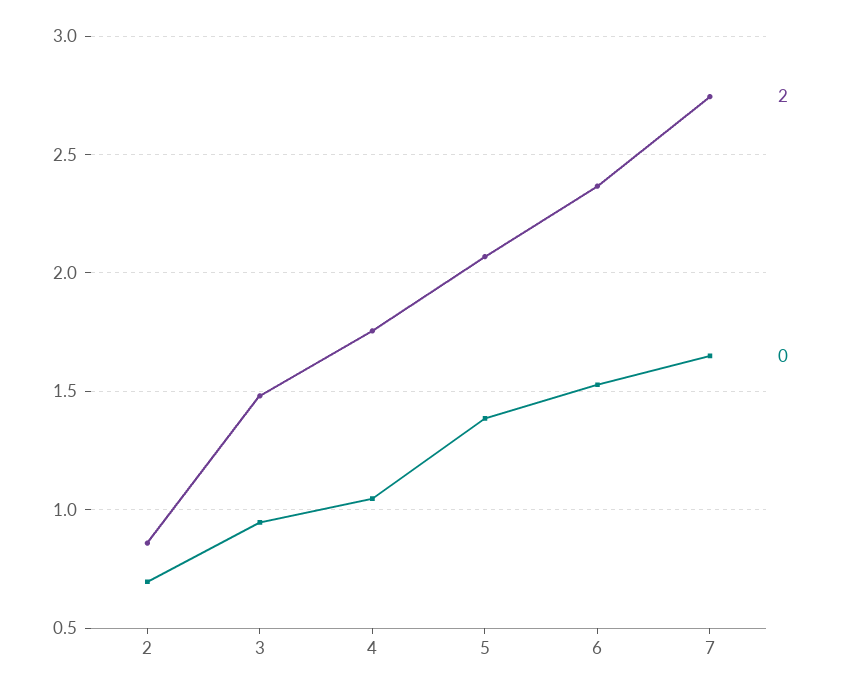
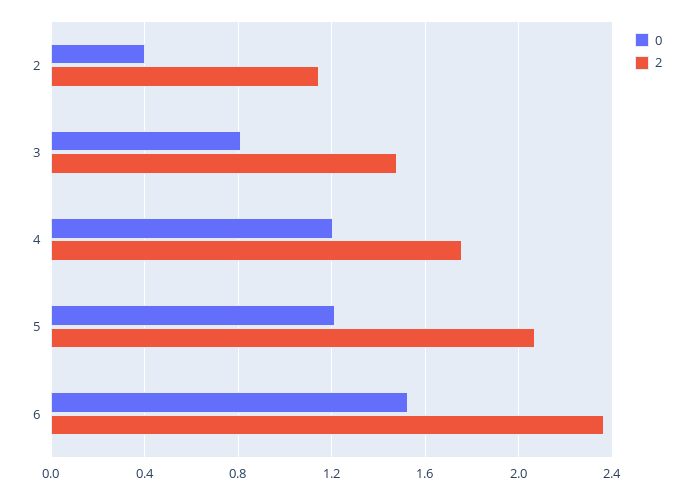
  {
    "2": {
-     "2": 0.85,
+     "2": 1.15,
      "3": 1.5,
      "4": 1.75,
      "5": 2.05,
-     "6": 2.35,
+     "6": 2.35
-     "7": 2.75
    },
    "0": {
-     "2": 0.7,
+     "2": 0.4,
-     "3": 0.95,
+     "3": 0.8,
-     "4": 1.05,
+     "4": 1.2,
-     "5": 1.4,
+     "5": 1.2,
-     "6": 1.55,
+     "6": 1.55
-     "7": 1.65
    }
  }

